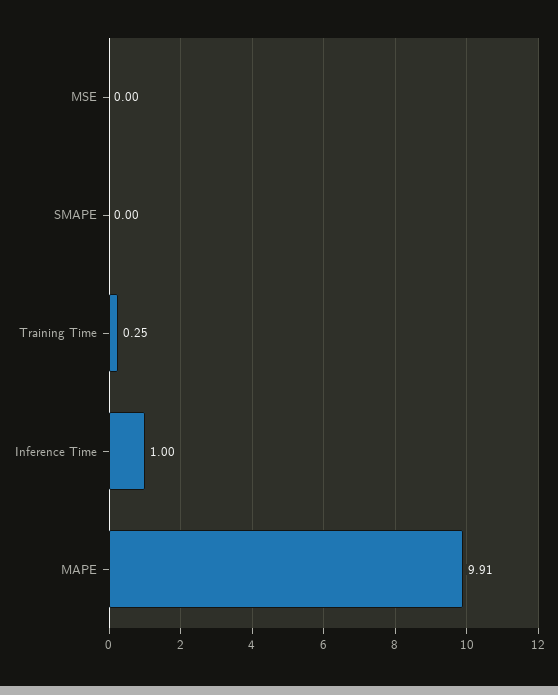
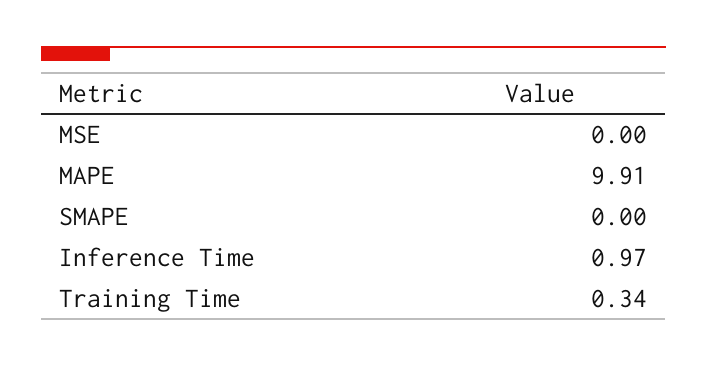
  {
    "MSE": 0,
    "SMAPE": 0,
-   "Training Time": 0.25,
+   "Training Time": 0.34,
-   "Inference Time": 1,
+   "Inference Time": 0.97,
    "MAPE": 9.91
  }

